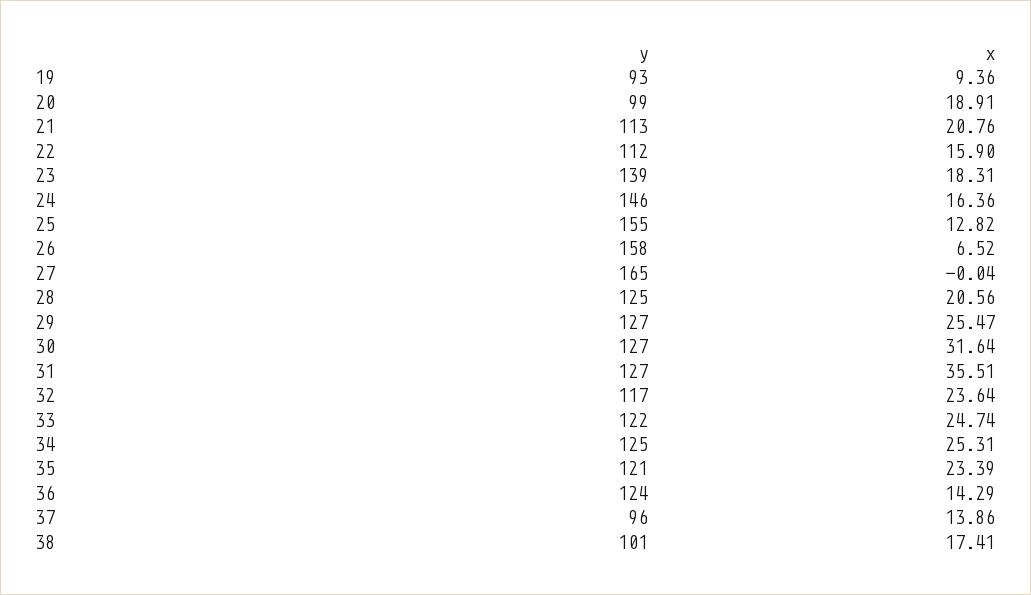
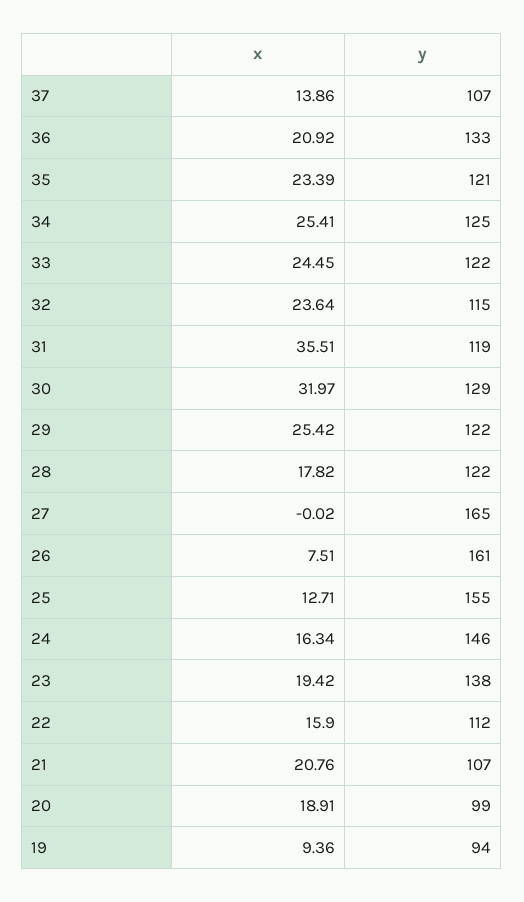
  {
    "y": {
-     "19": 93,
+     "19": 94,
      "20": 99,
-     "21": 113,
+     "21": 107,
      "22": 112,
-     "23": 139,
+     "23": 138,
      "24": 146,
      "25": 155,
-     "26": 158,
+     "26": 161,
      "27": 165,
-     "28": 125,
+     "28": 122,
-     "29": 127,
+     "29": 122,
-     "30": 127,
+     "30": 129,
-     "31": 127,
+     "31": 119,
-     "32": 117,
+     "32": 115,
      "33": 122,
      "34": 125,
      "35": 121,
-     "36": 124,
+     "36": 133,
-     "37": 96,
+     "37": 107
-     "38": 101
    },
    "x": {
      "19": 9.36,
      "20": 18.91,
      "21": 20.76,
      "22": 15.9,
-     "23": 18.31,
+     "23": 19.42,
-     "24": 16.36,
+     "24": 16.34,
-     "25": 12.82,
+     "25": 12.71,
-     "26": 6.52,
+     "26": 7.51,
-     "27": -0.04,
+     "27": -0.02,
-     "28": 20.56,
+     "28": 17.82,
-     "29": 25.47,
+     "29": 25.42,
-     "30": 31.64,
+     "30": 31.97,
      "31": 35.51,
      "32": 23.64,
-     "33": 24.74,
+     "33": 24.45,
-     "34": 25.31,
+     "34": 25.41,
      "35": 23.39,
-     "36": 14.29,
+     "36": 20.92,
-     "37": 13.86,
+     "37": 13.86
-     "38": 17.41
    }
  }

